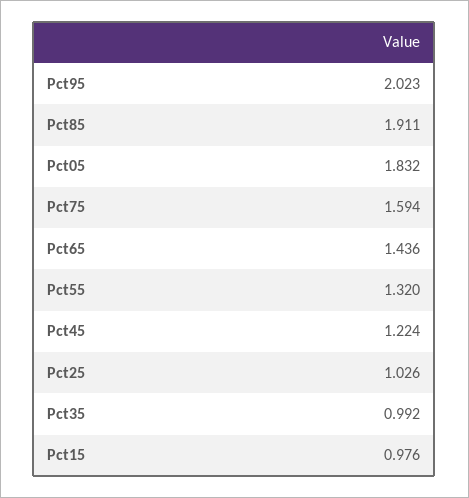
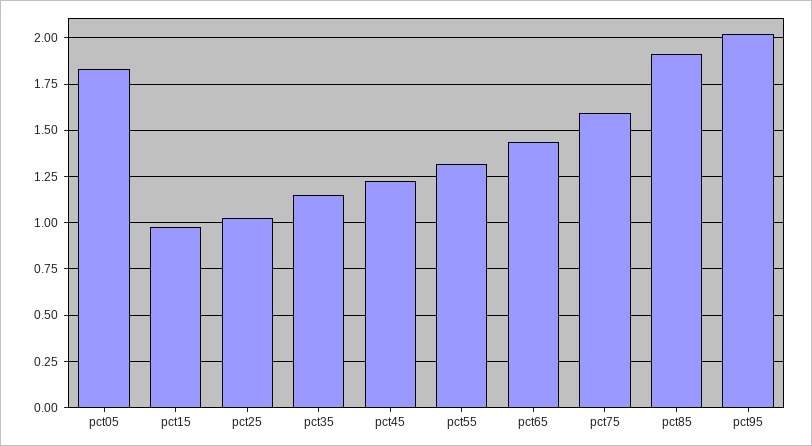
  {
    "Pct95": 2.023,
    "Pct85": 1.911,
    "Pct05": 1.832,
    "Pct75": 1.594,
    "Pct65": 1.436,
    "Pct55": 1.32,
    "Pct45": 1.224,
    "Pct25": 1.026,
-   "Pct35": 0.992,
+   "Pct35": 1.15,
    "Pct15": 0.976
  }

